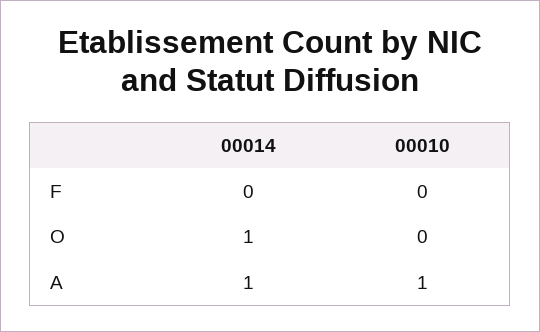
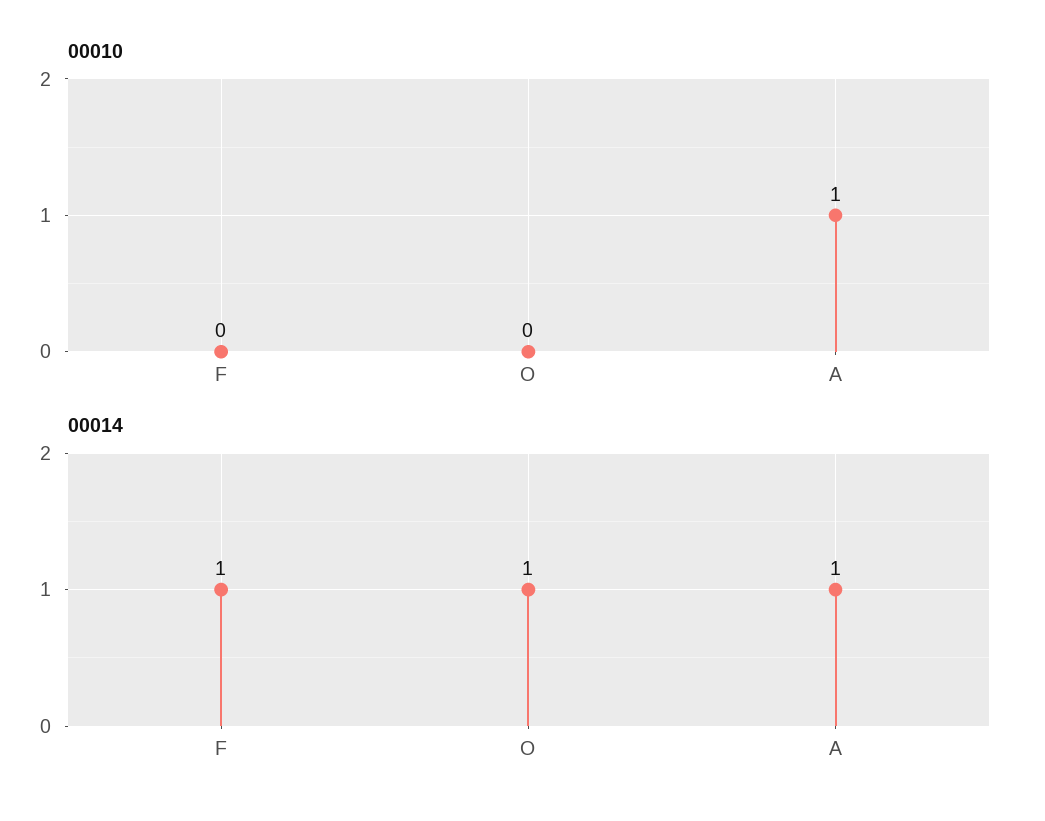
  {
    "00014": {
-     "F": 0,
+     "F": 1,
      "O": 1,
      "A": 1
    },
    "00010": {
      "F": 0,
      "O": 0,
      "A": 1
    }
  }

